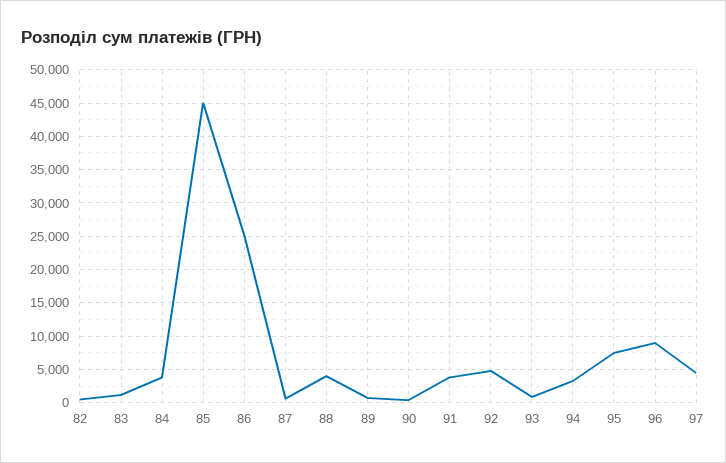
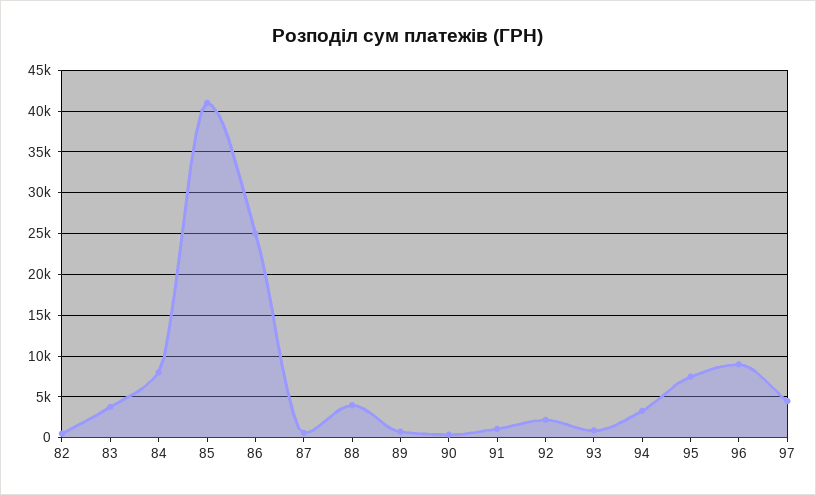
  {
    "82": 1000,
-   "83": 1000,
+   "83": 4000,
-   "84": 4000,
+   "84": 8000,
-   "85": 45000,
+   "85": 41000,
    "86": 25000,
    "87": 1000,
    "88": 4000,
    "89": 1000,
    "90": 0,
-   "91": 4000,
+   "91": 1000,
-   "92": 5000,
+   "92": 2000,
    "93": 1000,
    "94": 3000,
    "95": 8000,
    "96": 9000,
    "97": 5000
  }

